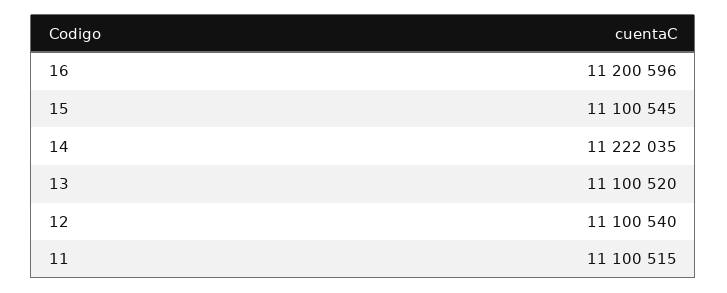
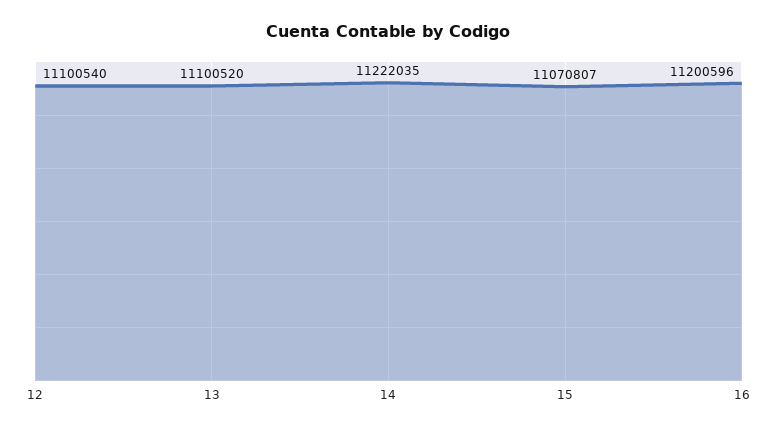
  {
    "16": 11200596,
-   "15": 11100545,
+   "15": 11070807,
    "14": 11222035,
    "13": 11100520,
-   "12": 11100540,
+   "12": 11100540
-   "11": 11100515
  }

